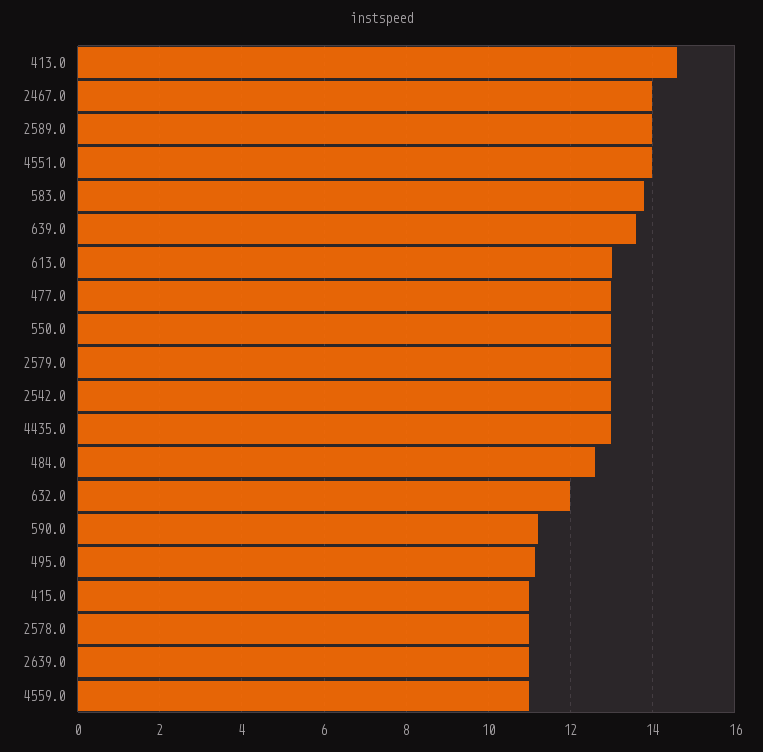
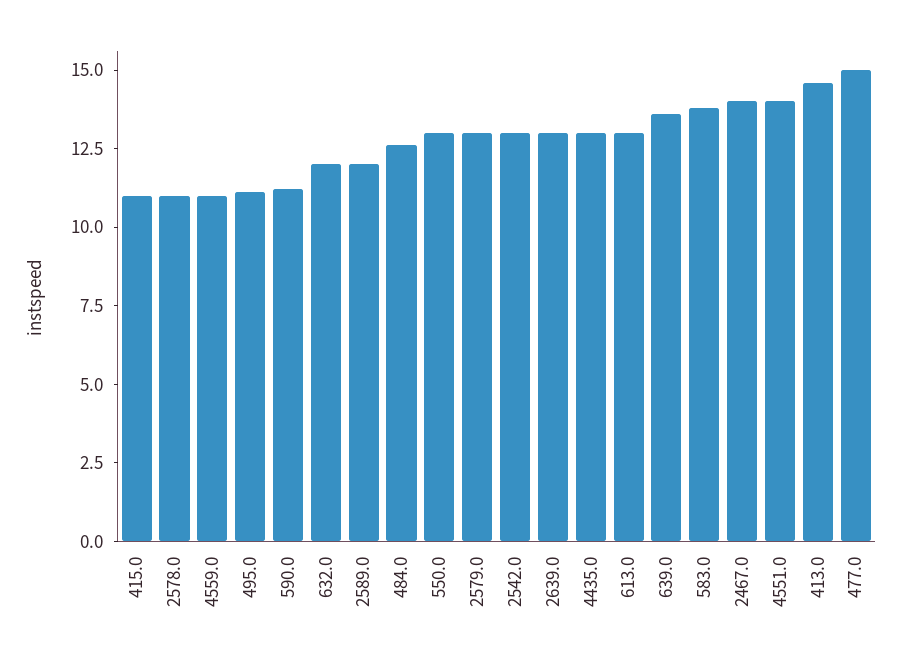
  {
    "413.0": 14.6,
    "2467.0": 14,
-   "2589.0": 14,
+   "2589.0": 12,
    "4551.0": 14,
    "583.0": 13.8,
    "639.0": 13.6,
    "613.0": 13,
-   "477.0": 13,
+   "477.0": 15,
    "550.0": 13,
    "2579.0": 13,
    "2542.0": 13,
    "4435.0": 13,
    "484.0": 12.6,
    "632.0": 12,
    "590.0": 11.2,
    "495.0": 11.2,
    "415.0": 11,
    "2578.0": 11,
-   "2639.0": 11,
+   "2639.0": 13,
    "4559.0": 11
  }

